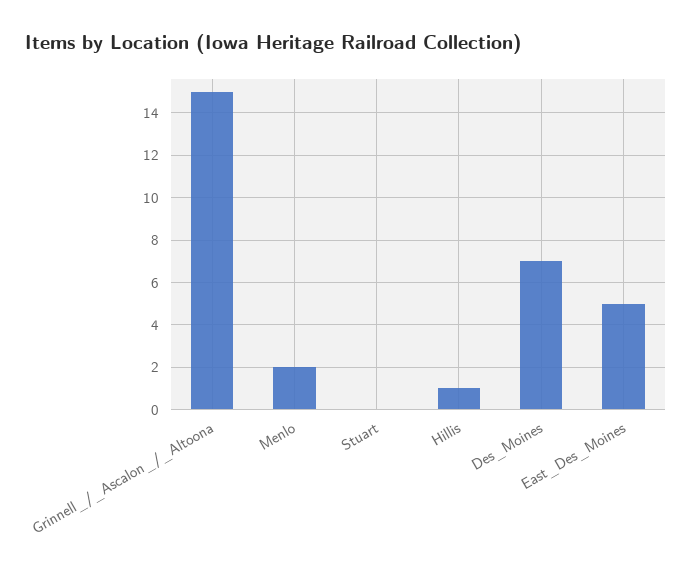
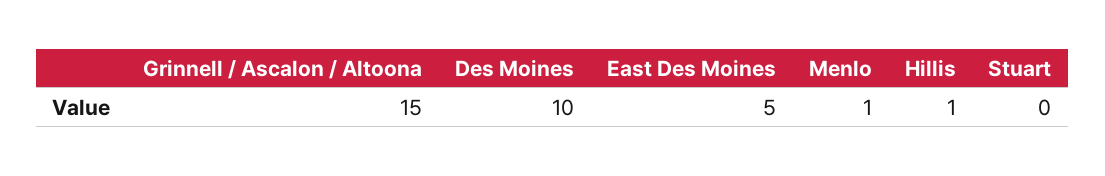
  {
    "Grinnell_/_Ascalon_/_Altoona": 15,
-   "Menlo": 2,
+   "Menlo": 1,
    "Stuart": 0,
    "Hillis": 1,
-   "Des_Moines": 7,
+   "Des_Moines": 10,
    "East_Des_Moines": 5
  }

